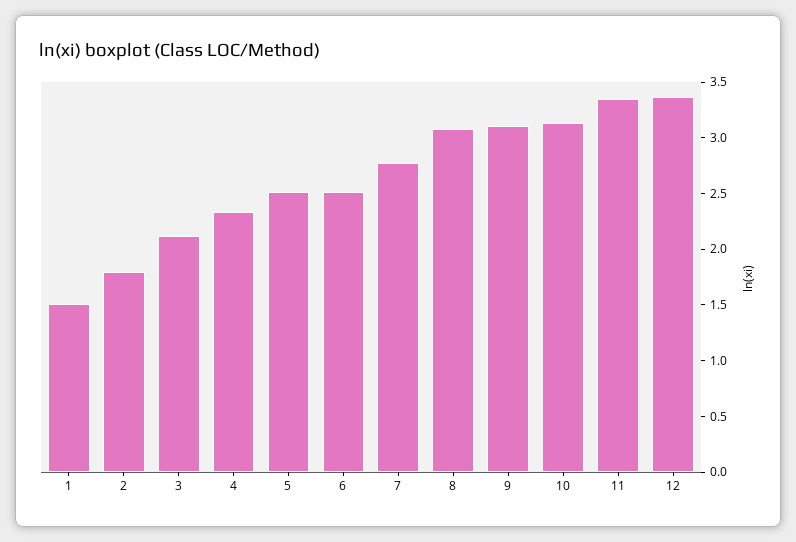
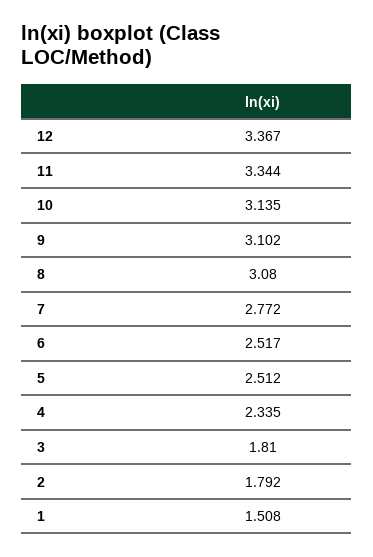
  {
    "1": 1.508,
    "2": 1.792,
-   "3": 2.1,
+   "3": 1.81,
    "4": 2.335,
    "5": 2.512,
    "6": 2.517,
    "7": 2.772,
    "8": 3.08,
    "9": 3.102,
    "10": 3.135,
    "11": 3.344,
    "12": 3.367
  }

